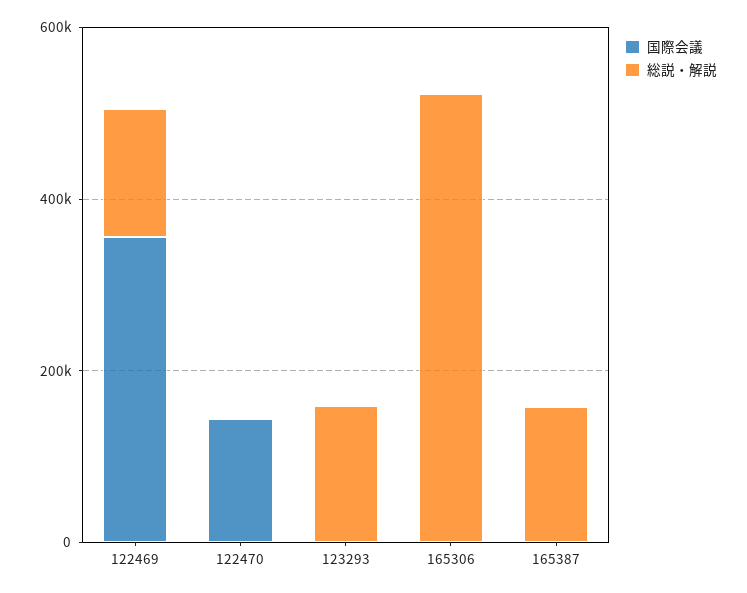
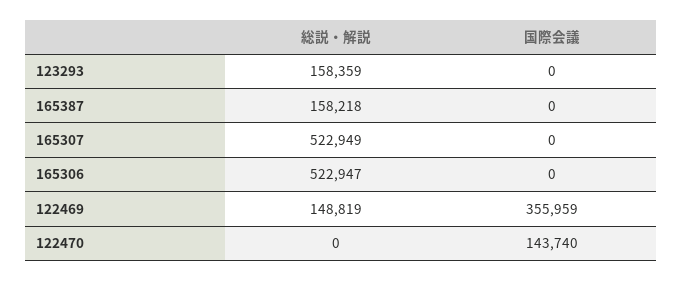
  {
    "国際会議": {
      "122469": 355959,
      "122470": 143740,
      "123293": 0,
      "165306": 0,
-     "165387": 0
+     "165387": 0,
+     "165307": 0
    },
    "総説・解説": {
      "122469": 148819,
      "122470": 0,
      "123293": 158359,
      "165306": 522947,
-     "165387": 158218
+     "165387": 158218,
+     "165307": 522949
    }
  }

